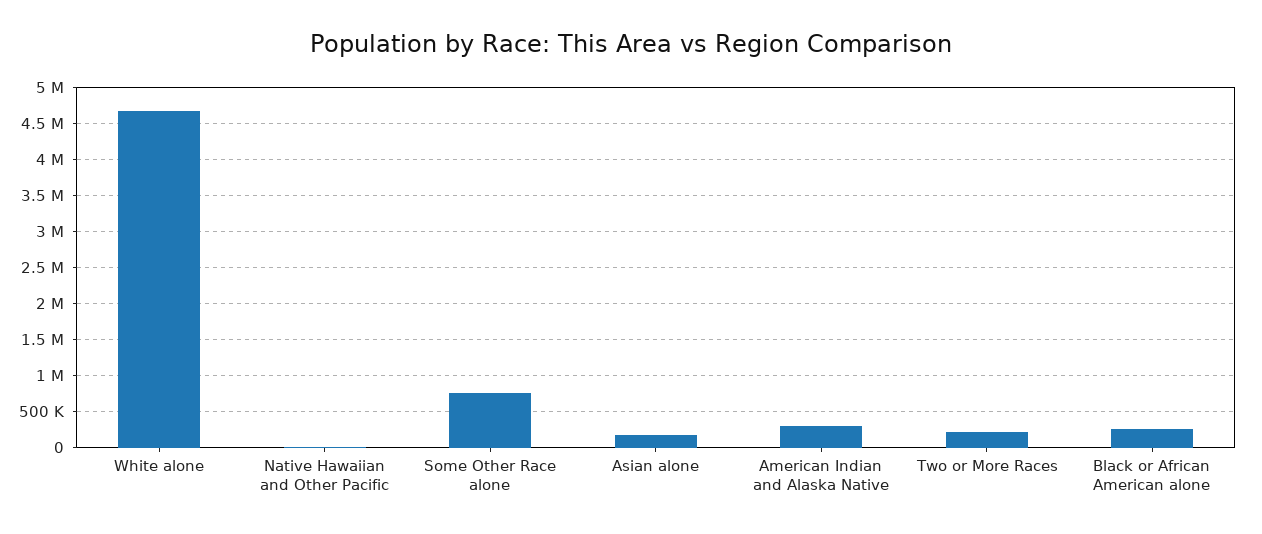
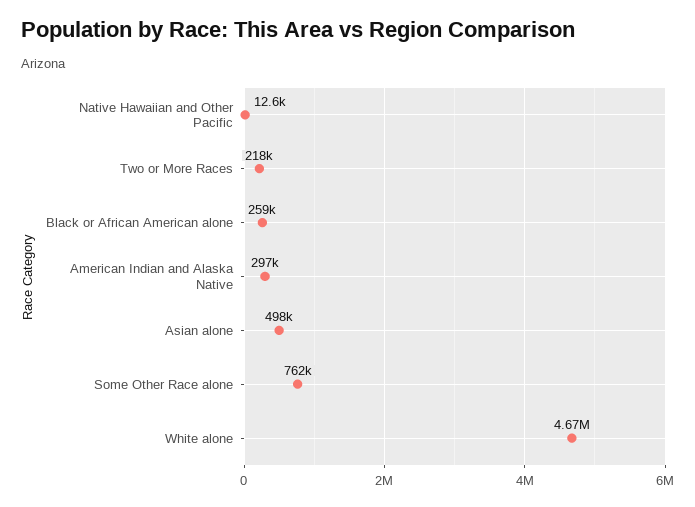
  {
    "White alone": 4670000,
    "Native Hawaiian and Other Pacific": 12600,
    "Some Other Race alone": 762000,
-   "Asian alone": 200000,
+   "Asian alone": 498000,
    "American Indian and Alaska Native": 297000,
    "Two or More Races": 218000,
    "Black or African American alone": 259000
  }

